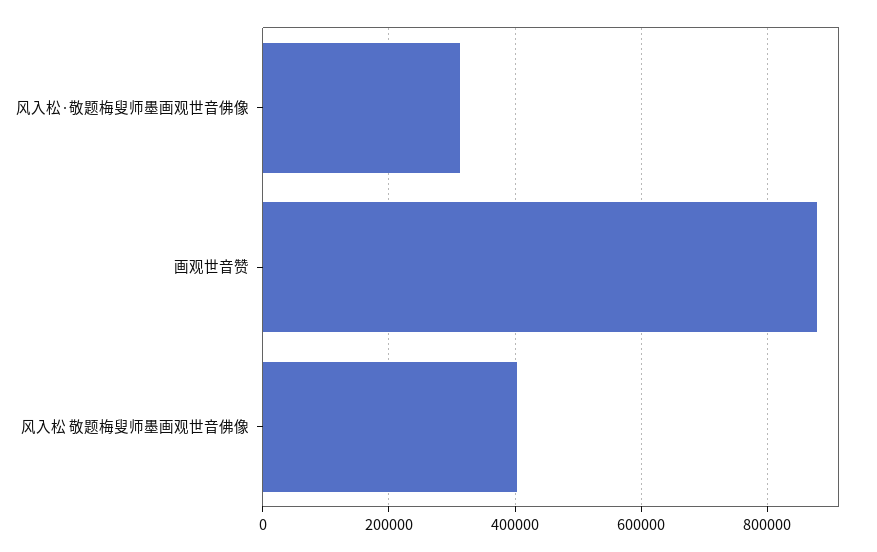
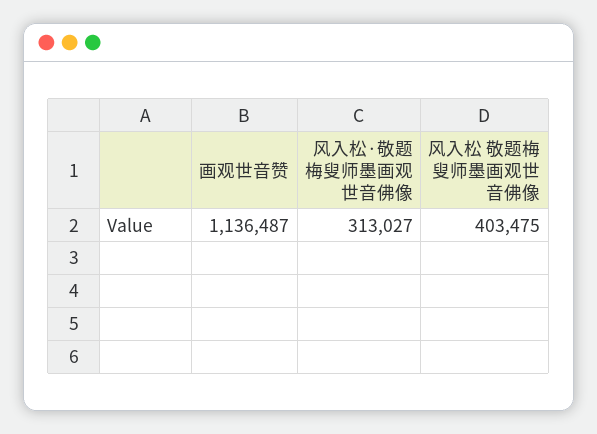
  {
    "风入松·敬题梅叟师墨画观世音佛像": 313027,
-   "画观世音赞": 880000,
+   "画观世音赞": 1136487,
    "风入松 敬题梅叟师墨画观世音佛像": 403475
  }

